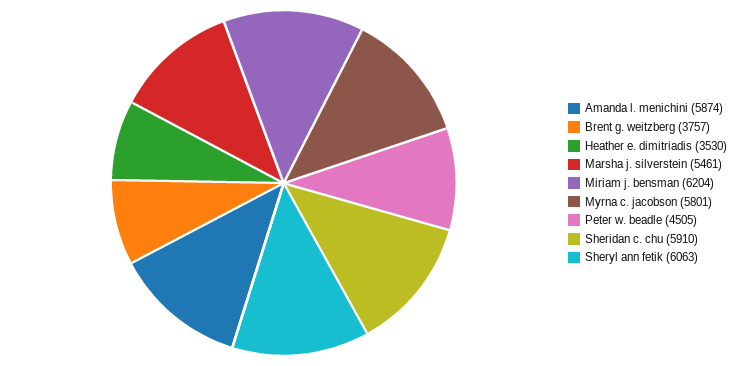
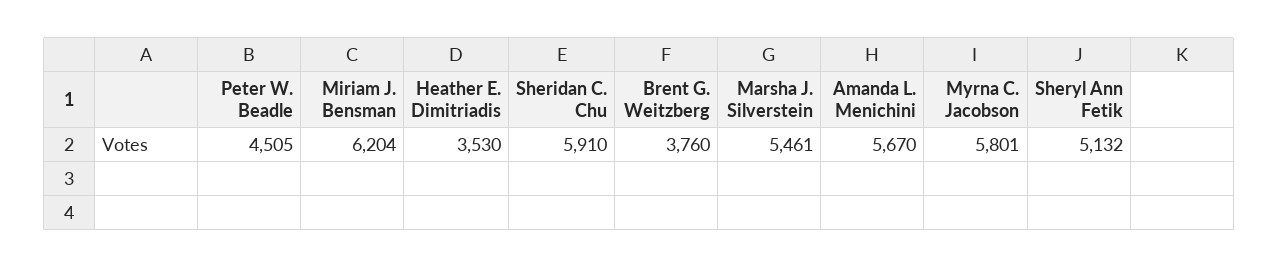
  {
-   "Amanda l. menichini": 5874,
+   "Amanda l. menichini": 5670,
-   "Brent g. weitzberg": 3757,
+   "Brent g. weitzberg": 3760,
    "Heather e. dimitriadis": 3530,
    "Marsha j. silverstein": 5461,
    "Miriam j. bensman": 6204,
    "Myrna c. jacobson": 5801,
    "Peter w. beadle": 4505,
    "Sheridan c. chu": 5910,
-   "Sheryl ann fetik": 6063
+   "Sheryl ann fetik": 5132
  }

